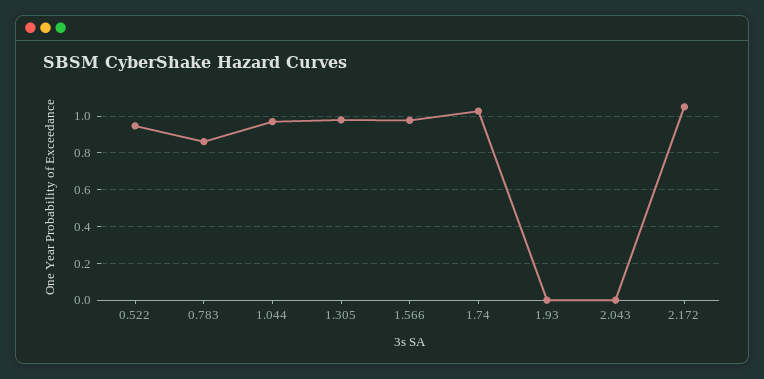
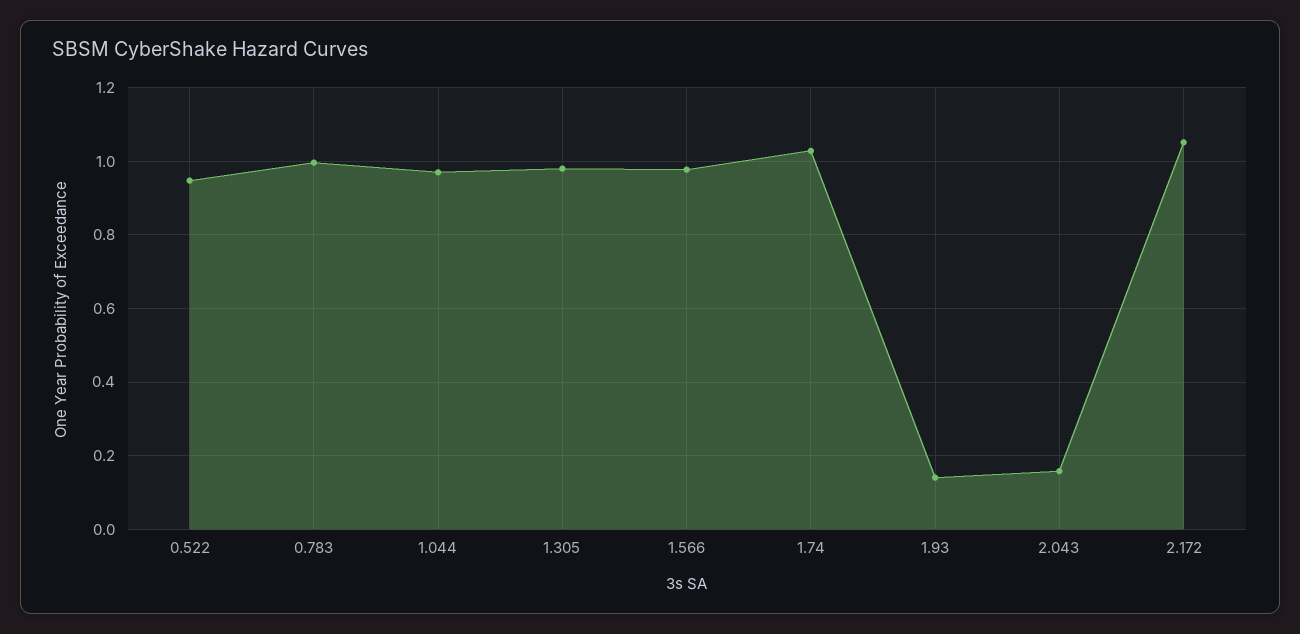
  {
    "0.522": 0.94,
-   "0.783": 0.85,
+   "0.783": 1,
    "1.044": 0.98,
    "1.305": 0.98,
    "1.566": 0.98,
    "1.74": 1.02,
-   "1.93": 0,
+   "1.93": 0.14,
-   "2.043": 0,
+   "2.043": 0.16,
    "2.172": 1.06
  }

